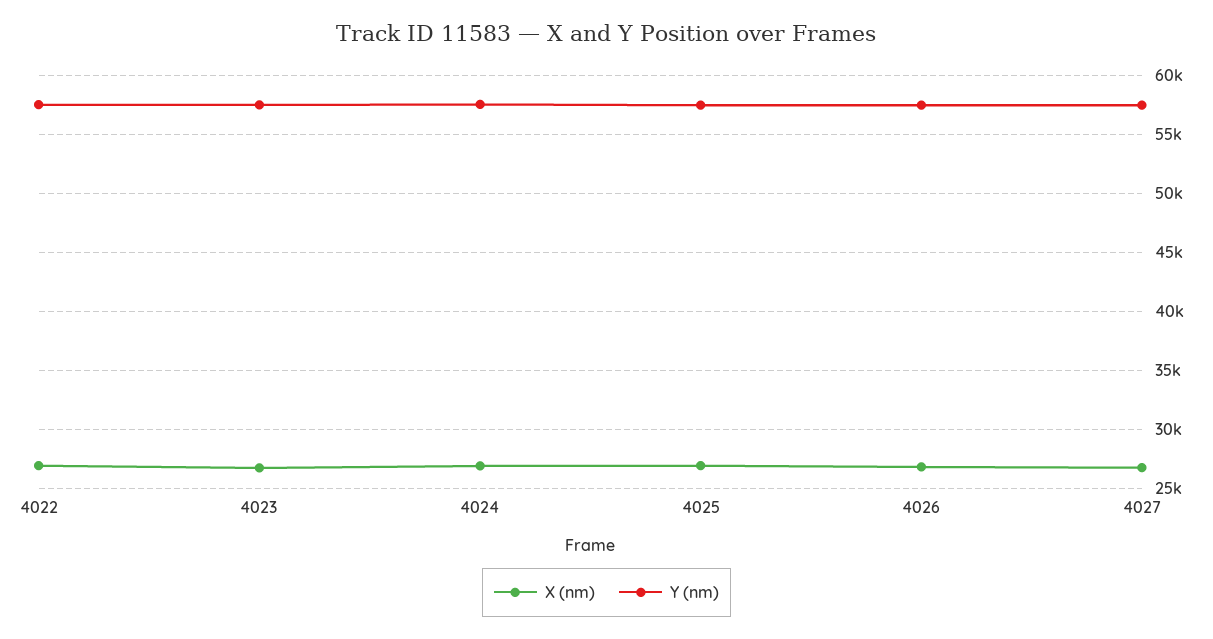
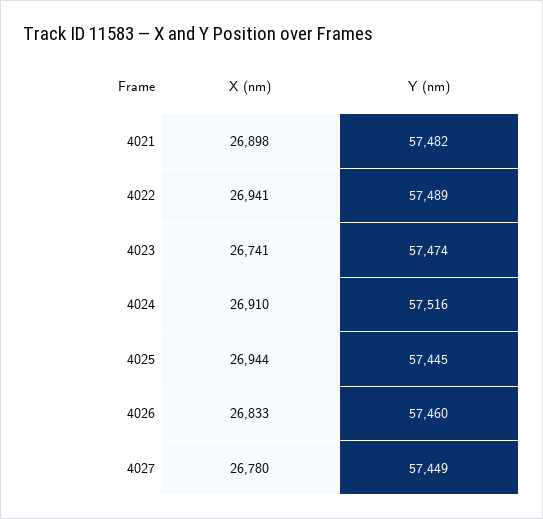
  {
    "X (nm)": {
      "4022": 26941,
      "4023": 26741,
      "4024": 26910,
      "4025": 26944,
      "4026": 26833,
-     "4027": 26780
+     "4027": 26780,
+     "4021": 26898
    },
    "Y (nm)": {
      "4022": 57489,
      "4023": 57474,
      "4024": 57516,
      "4025": 57445,
      "4026": 57460,
-     "4027": 57449
+     "4027": 57449,
+     "4021": 57482
    }
  }

